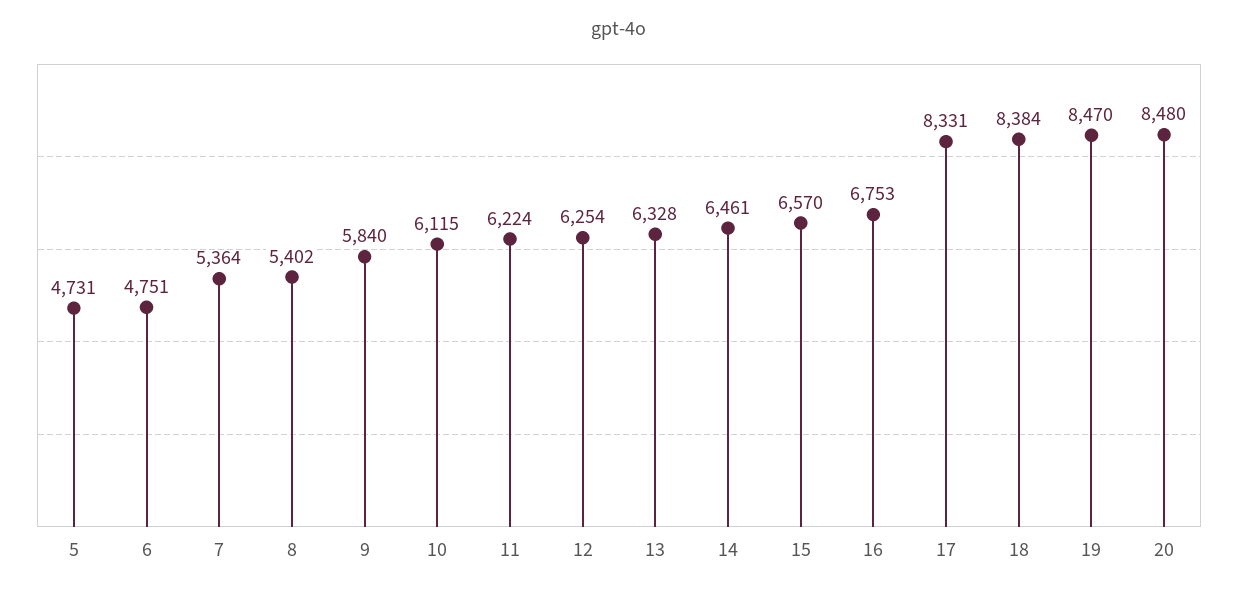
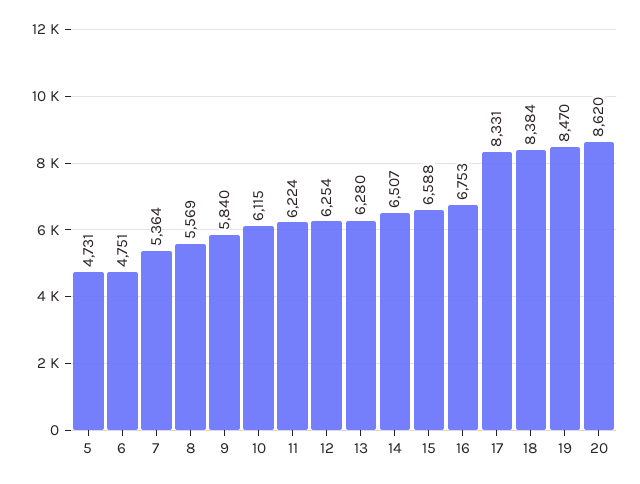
  {
    "5": 4731,
    "6": 4751,
    "7": 5364,
-   "8": 5402,
+   "8": 5569,
    "9": 5840,
    "10": 6115,
    "11": 6224,
    "12": 6254,
-   "13": 6328,
+   "13": 6280,
-   "14": 6461,
+   "14": 6507,
-   "15": 6570,
+   "15": 6588,
    "16": 6753,
    "17": 8331,
    "18": 8384,
    "19": 8470,
-   "20": 8480
+   "20": 8620
  }

